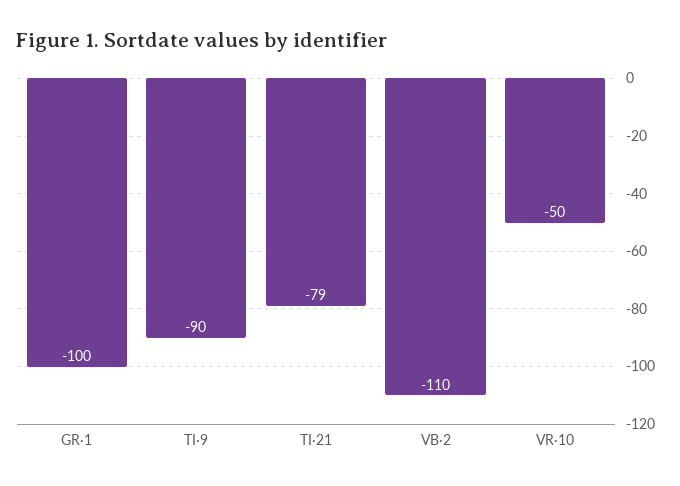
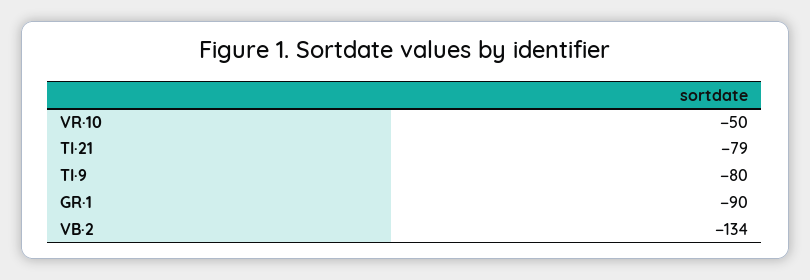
  {
-   "GR·1": -100,
+   "GR·1": -90,
-   "TI·9": -90,
+   "TI·9": -80,
    "TI·21": -79,
-   "VB·2": -110,
+   "VB·2": -134,
    "VR·10": -50
  }

